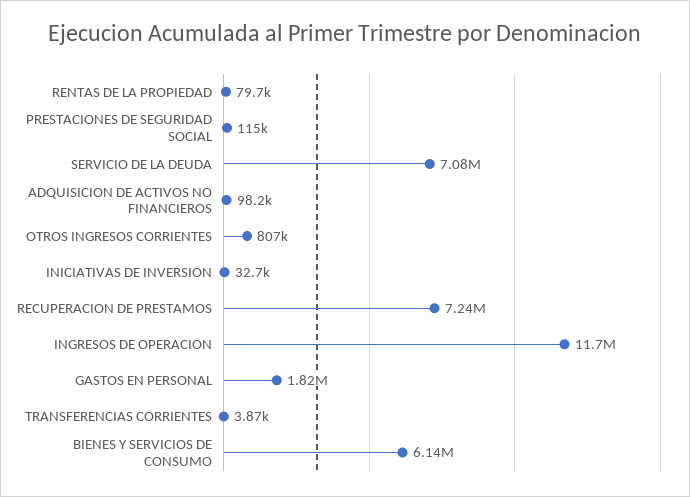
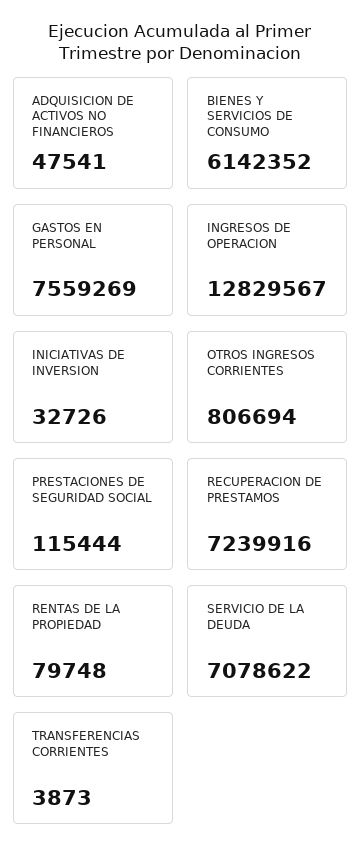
  {
    "RENTAS DE LA PROPIEDAD": 79748,
    "PRESTACIONES DE SEGURIDAD SOCIAL": 115444,
    "SERVICIO DE LA DEUDA": 7078622,
-   "ADQUISICION DE ACTIVOS NO FINANCIEROS": 98200,
+   "ADQUISICION DE ACTIVOS NO FINANCIEROS": 47541,
    "OTROS INGRESOS CORRIENTES": 806694,
    "INICIATIVAS DE INVERSION": 32726,
    "RECUPERACION DE PRESTAMOS": 7239916,
-   "INGRESOS DE OPERACION": 11700000,
+   "INGRESOS DE OPERACION": 12829567,
-   "GASTOS EN PERSONAL": 1820000,
+   "GASTOS EN PERSONAL": 7559269,
    "TRANSFERENCIAS CORRIENTES": 3873,
    "BIENES Y SERVICIOS DE CONSUMO": 6142352
  }

